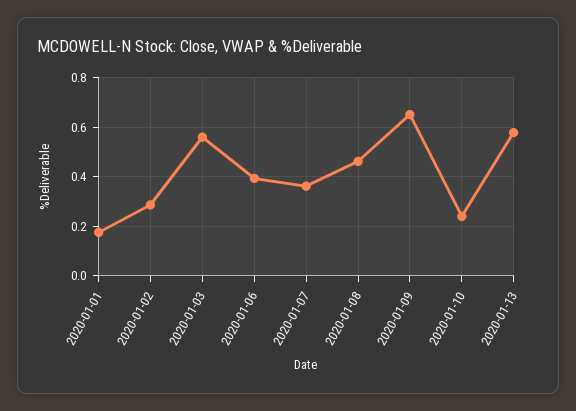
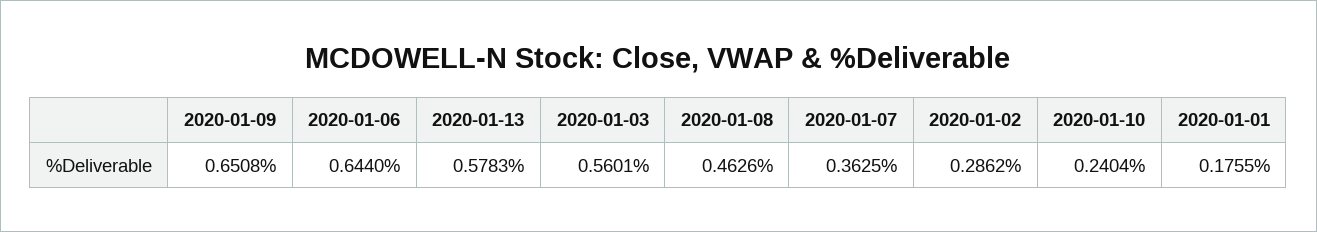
  {
    "2020-01-01": 0.1755,
    "2020-01-02": 0.2862,
    "2020-01-03": 0.5601,
-   "2020-01-06": 0.4,
+   "2020-01-06": 0.644,
    "2020-01-07": 0.3625,
    "2020-01-08": 0.4626,
    "2020-01-09": 0.6508,
    "2020-01-10": 0.2404,
    "2020-01-13": 0.5783
  }

